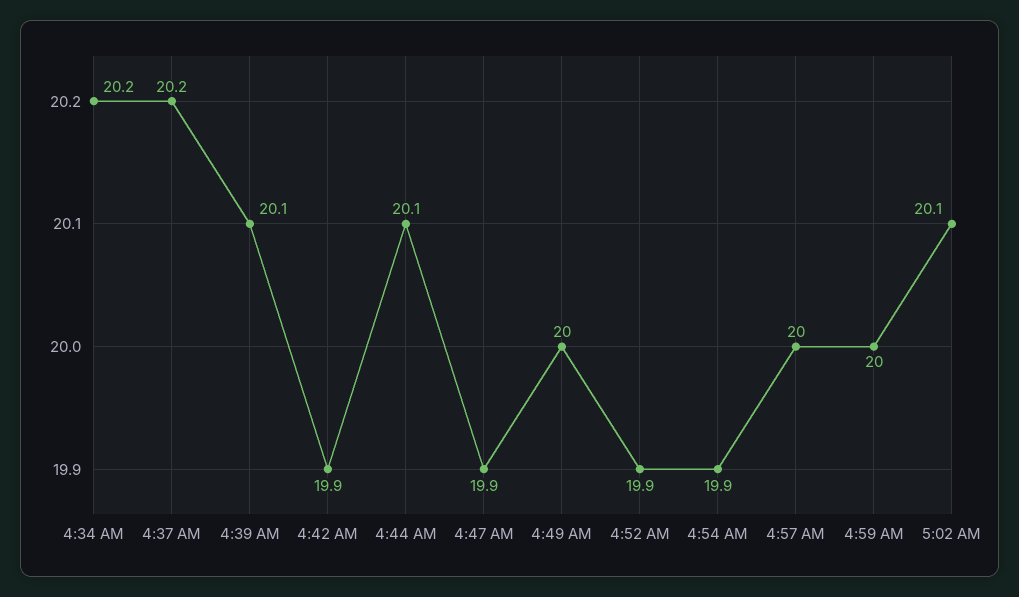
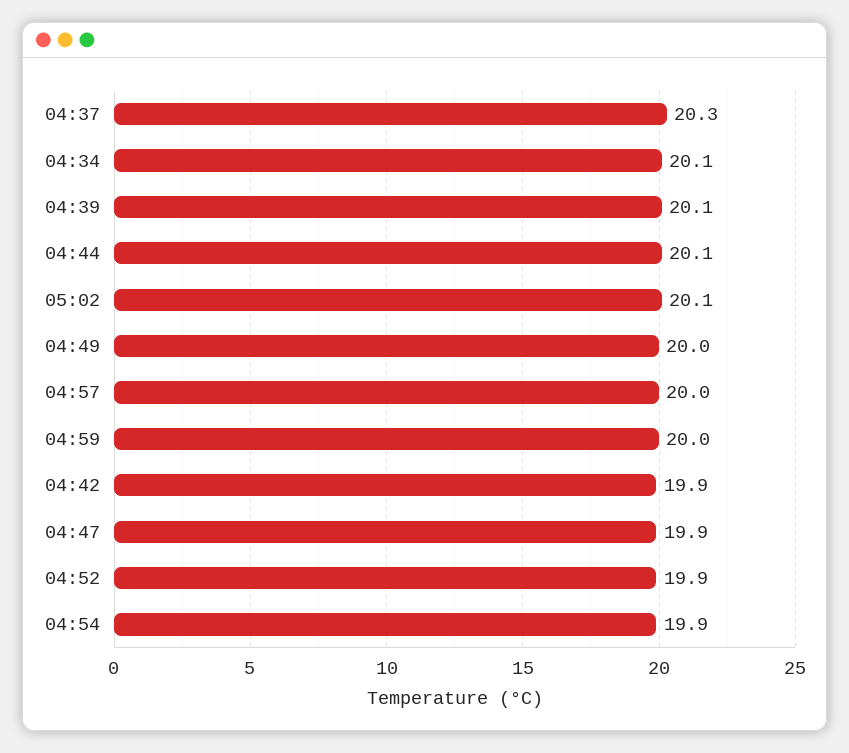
  {
-   "4:34 AM": 20.2,
+   "4:34 AM": 20.1,
-   "4:37 AM": 20.2,
+   "4:37 AM": 20.3,
    "4:39 AM": 20.1,
    "4:42 AM": 19.9,
    "4:44 AM": 20.1,
    "4:47 AM": 19.9,
    "4:49 AM": 20,
    "4:52 AM": 19.9,
    "4:54 AM": 19.9,
    "4:57 AM": 20,
    "4:59 AM": 20,
    "5:02 AM": 20.1
  }

